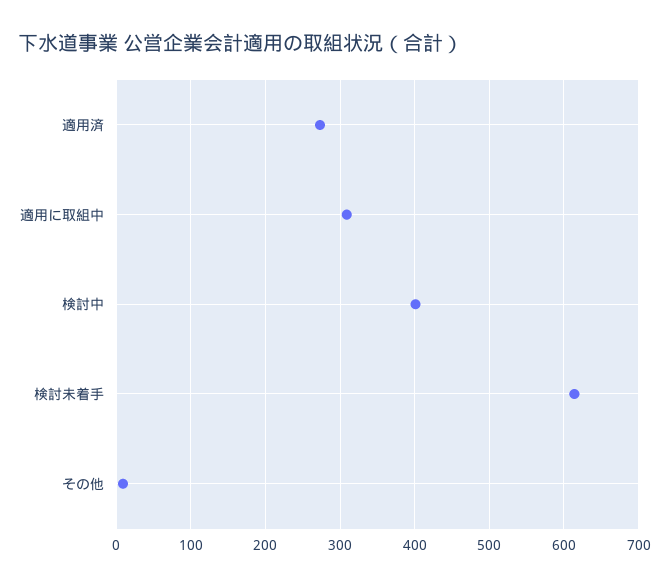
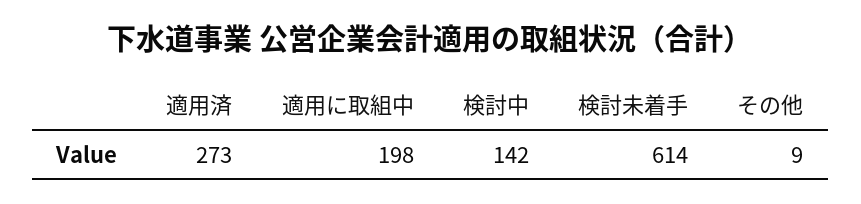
  {
    "適用済": 273,
-   "適用に取組中": 310,
+   "適用に取組中": 198,
-   "検討中": 400,
+   "検討中": 142,
    "検討未着手": 614,
    "その他": 9
  }

